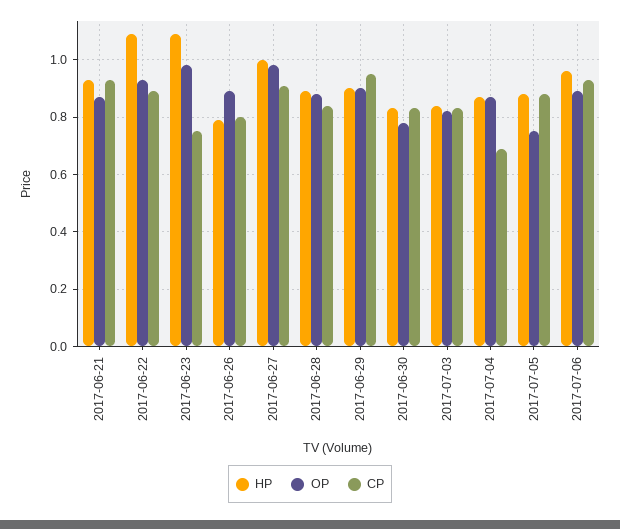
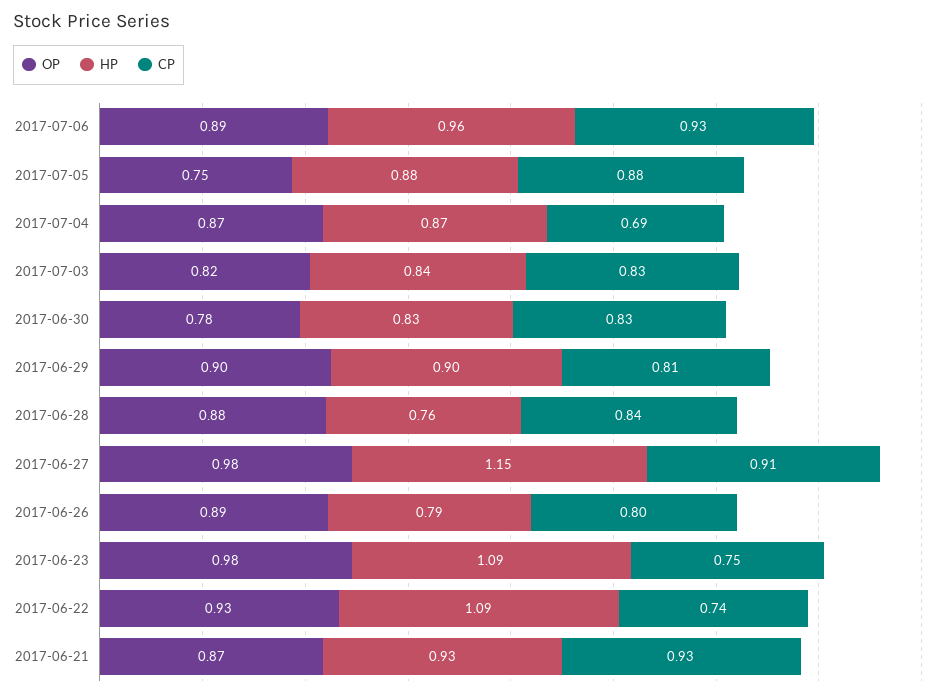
  {
    "HP": {
      "2017-06-21": 0.93,
      "2017-06-22": 1.09,
      "2017-06-23": 1.09,
      "2017-06-26": 0.79,
-     "2017-06-27": 1,
+     "2017-06-27": 1.15,
-     "2017-06-28": 0.9,
+     "2017-06-28": 0.76,
      "2017-06-29": 0.9,
      "2017-06-30": 0.83,
      "2017-07-03": 0.84,
      "2017-07-04": 0.87,
      "2017-07-05": 0.88,
      "2017-07-06": 0.96
    },
    "OP": {
      "2017-06-21": 0.87,
      "2017-06-22": 0.93,
      "2017-06-23": 0.98,
      "2017-06-26": 0.89,
      "2017-06-27": 0.98,
      "2017-06-28": 0.88,
      "2017-06-29": 0.9,
      "2017-06-30": 0.78,
      "2017-07-03": 0.82,
      "2017-07-04": 0.87,
      "2017-07-05": 0.75,
      "2017-07-06": 0.89
    },
    "CP": {
      "2017-06-21": 0.93,
-     "2017-06-22": 0.9,
+     "2017-06-22": 0.74,
      "2017-06-23": 0.75,
      "2017-06-26": 0.8,
      "2017-06-27": 0.91,
      "2017-06-28": 0.84,
-     "2017-06-29": 0.95,
+     "2017-06-29": 0.81,
      "2017-06-30": 0.83,
      "2017-07-03": 0.83,
      "2017-07-04": 0.69,
      "2017-07-05": 0.88,
      "2017-07-06": 0.93
    }
  }

